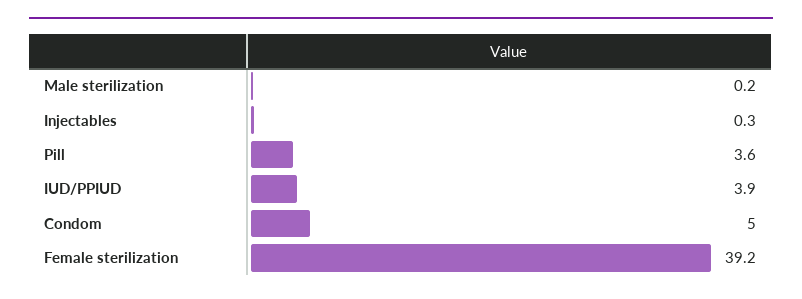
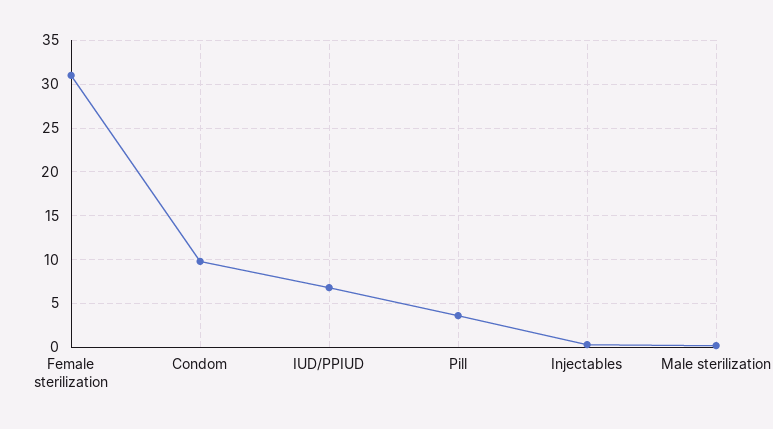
  {
    "Male sterilization": 0.2,
    "Injectables": 0.3,
    "Pill": 3.6,
-   "IUD/PPIUD": 3.9,
+   "IUD/PPIUD": 7,
-   "Condom": 5,
+   "Condom": 10,
-   "Female sterilization": 39.2
+   "Female sterilization": 31
  }

